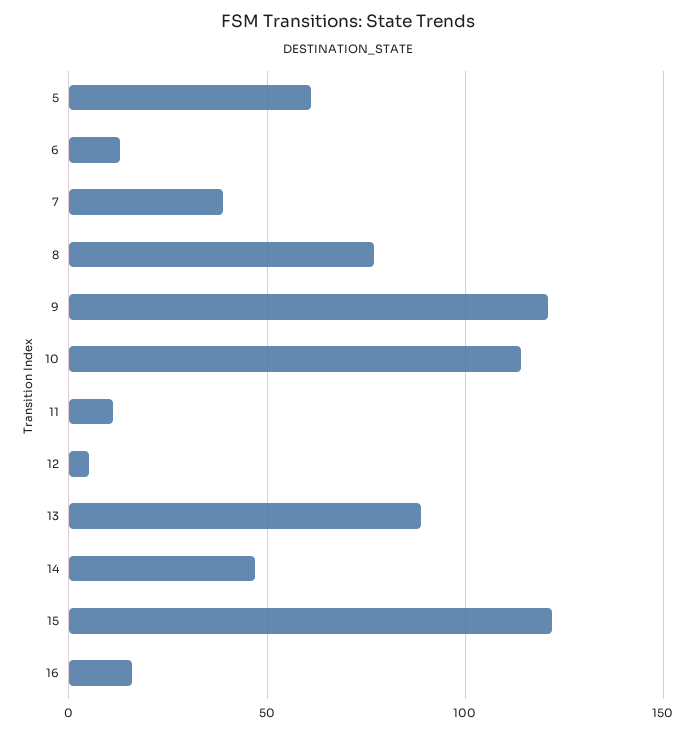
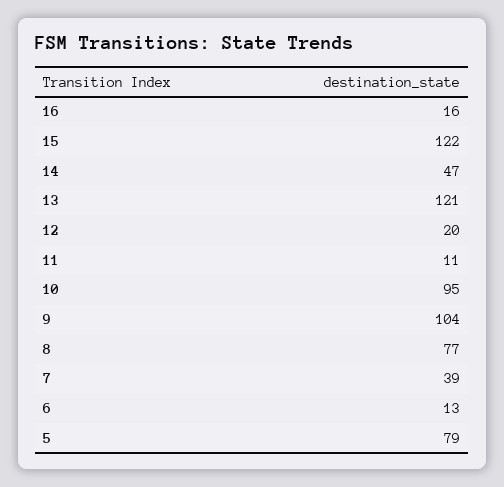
  {
-   "5": 60,
+   "5": 79,
    "6": 13,
    "7": 39,
    "8": 77,
-   "9": 120,
+   "9": 104,
-   "10": 115,
+   "10": 95,
    "11": 11,
-   "12": 5,
+   "12": 20,
-   "13": 90,
+   "13": 121,
    "14": 47,
    "15": 122,
    "16": 16
  }

